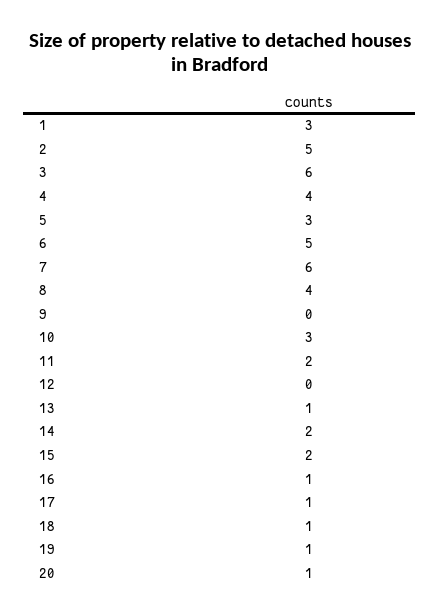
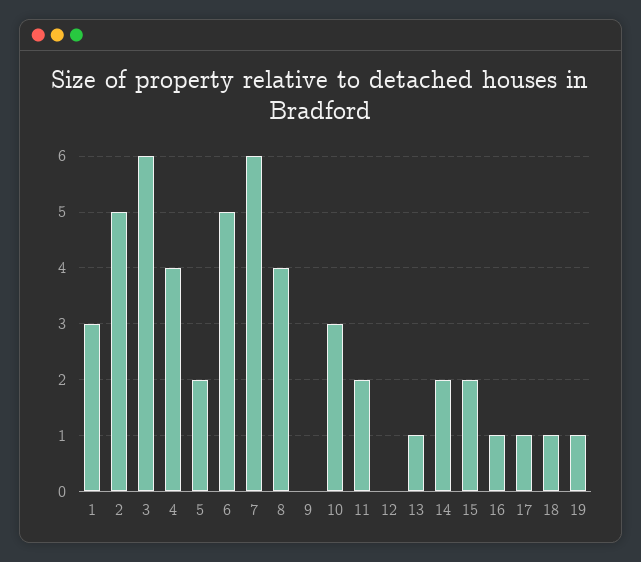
  {
    "1": 3,
    "2": 5,
    "3": 6,
    "4": 4,
-   "5": 3,
+   "5": 2,
    "6": 5,
    "7": 6,
    "8": 4,
    "9": 0,
    "10": 3,
    "11": 2,
    "12": 0,
    "13": 1,
    "14": 2,
    "15": 2,
    "16": 1,
    "17": 1,
    "18": 1,
-   "19": 1,
+   "19": 1
-   "20": 1
  }

